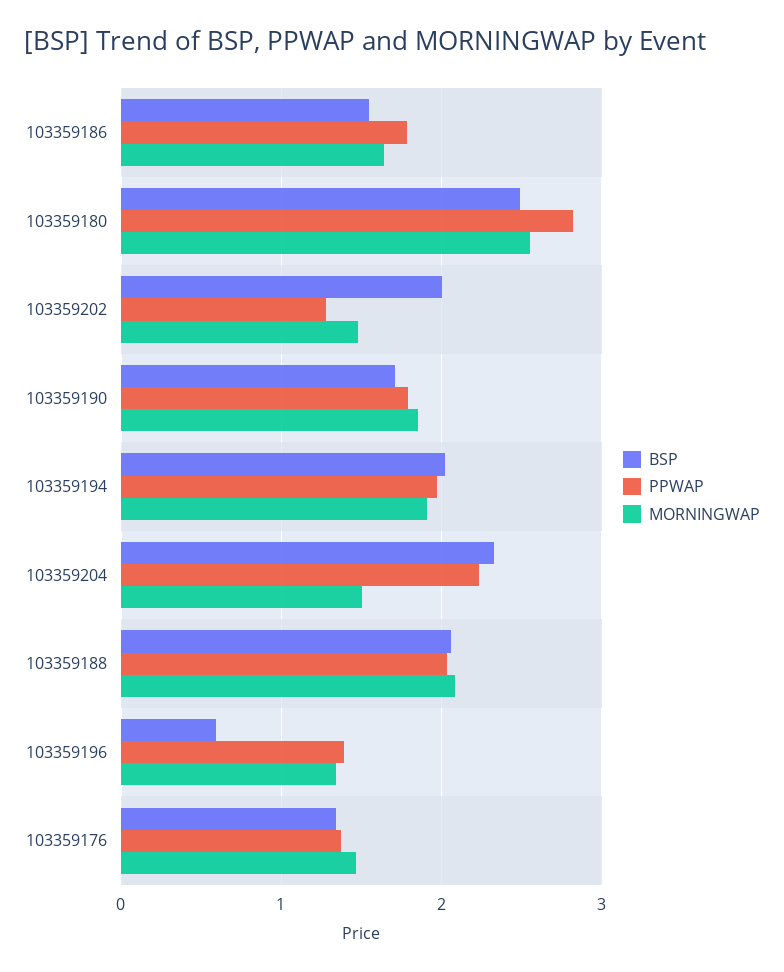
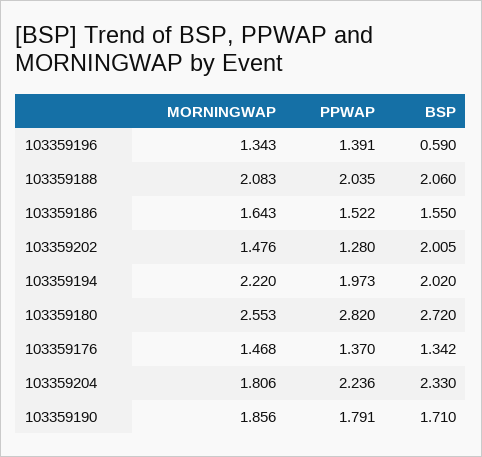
  {
    "BSP": {
      "103359186": 1.55,
-     "103359180": 2.5,
+     "103359180": 2.72,
      "103359202": 2.005,
      "103359190": 1.71,
      "103359194": 2.02,
      "103359204": 2.33,
      "103359188": 2.06,
      "103359196": 0.59,
      "103359176": 1.342
    },
    "PPWAP": {
-     "103359186": 1.8,
+     "103359186": 1.522,
      "103359180": 2.82,
      "103359202": 1.28,
      "103359190": 1.791,
      "103359194": 1.973,
      "103359204": 2.236,
      "103359188": 2.035,
      "103359196": 1.391,
      "103359176": 1.37
    },
    "MORNINGWAP": {
      "103359186": 1.643,
      "103359180": 2.553,
      "103359202": 1.476,
      "103359190": 1.856,
-     "103359194": 1.9,
+     "103359194": 2.22,
-     "103359204": 1.5,
+     "103359204": 1.806,
      "103359188": 2.083,
      "103359196": 1.343,
      "103359176": 1.468
    }
  }

